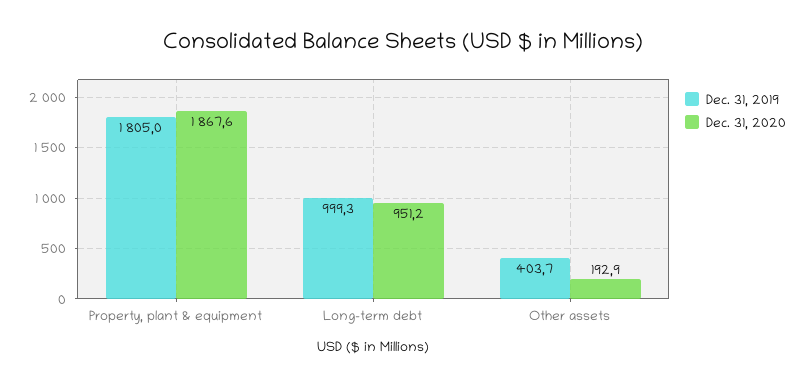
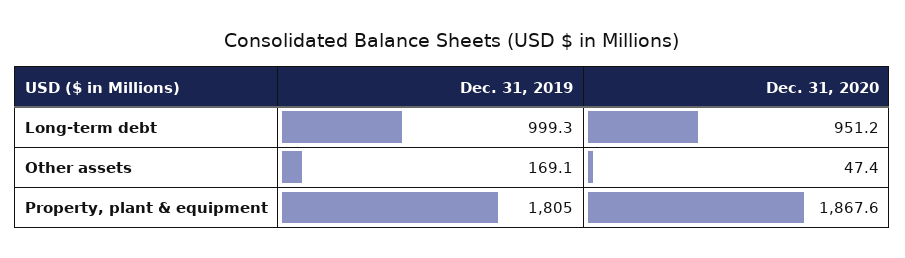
  {
    "Dec. 31, 2019": {
      "Property, plant & equipment": 1805,
      "Long-term debt": 999.3,
-     "Other assets": 403.7
+     "Other assets": 169.1
    },
    "Dec. 31, 2020": {
      "Property, plant & equipment": 1867.6,
      "Long-term debt": 951.2,
-     "Other assets": 192.9
+     "Other assets": 47.4
    }
  }

